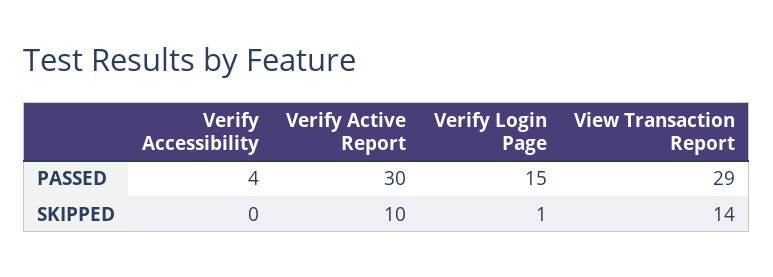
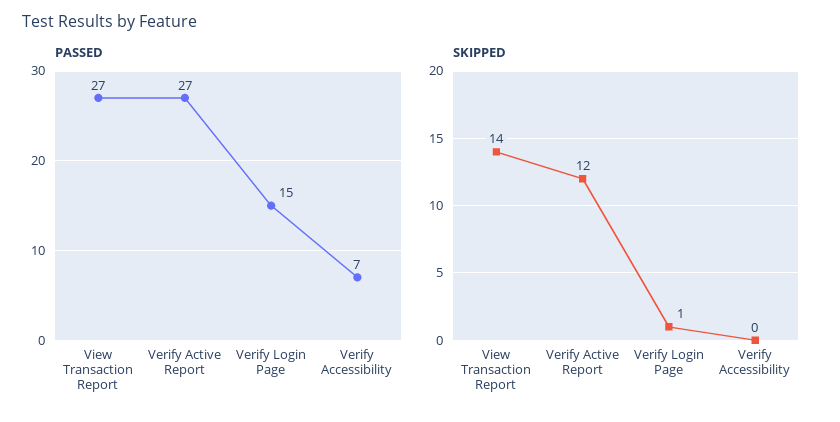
  {
    "PASSED": {
-     "Verify Accessibility": 4,
+     "Verify Accessibility": 7,
-     "Verify Active Report": 30,
+     "Verify Active Report": 27,
      "Verify Login Page": 15,
-     "View Transaction Report": 29
+     "View Transaction Report": 27
    },
    "SKIPPED": {
      "Verify Accessibility": 0,
-     "Verify Active Report": 10,
+     "Verify Active Report": 12,
      "Verify Login Page": 1,
      "View Transaction Report": 14
    }
  }

